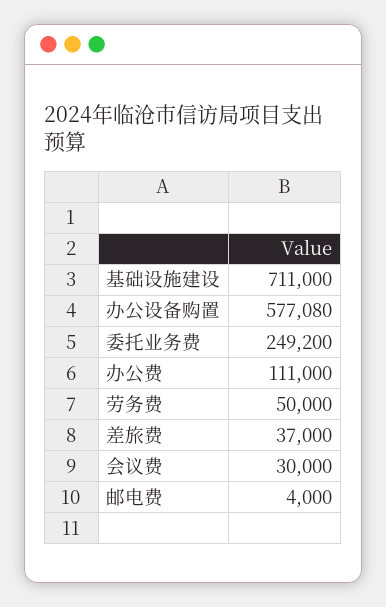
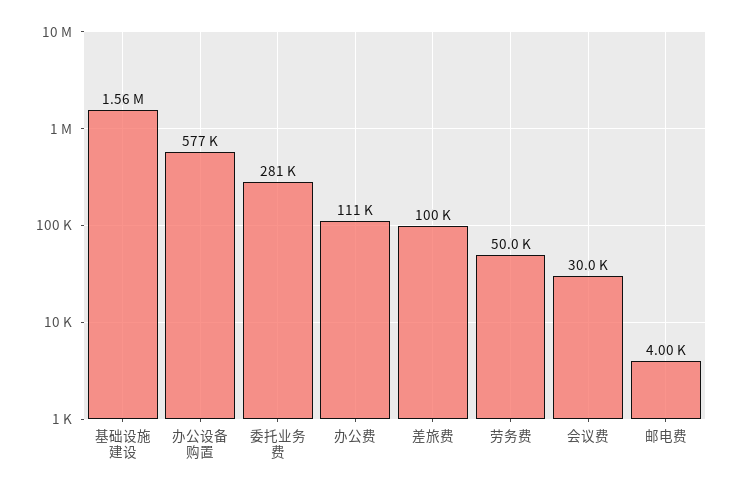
  {
-   "基础设施建设": 711000,
+   "基础设施建设": 1560000,
    "办公设备购置": 577080,
-   "委托业务费": 249200,
+   "委托业务费": 281000,
    "办公费": 111000,
    "劳务费": 50000,
-   "差旅费": 37000,
+   "差旅费": 100000,
    "会议费": 30000,
    "邮电费": 4000
  }

